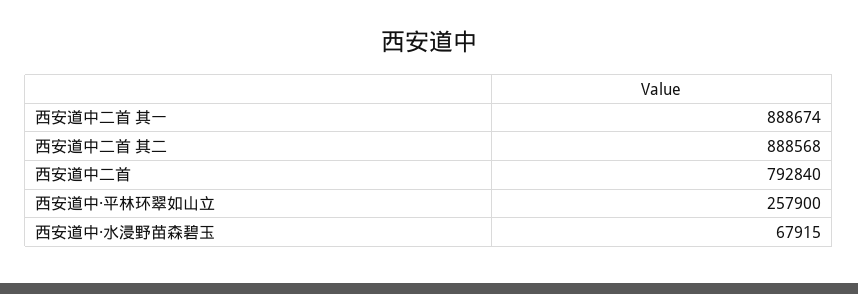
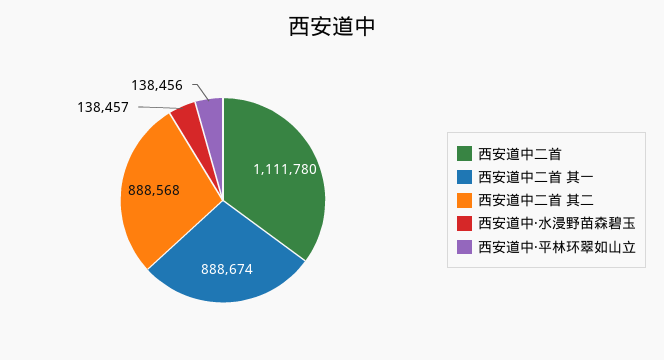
  {
    "西安道中二首 其一": 888674,
    "西安道中二首 其二": 888568,
-   "西安道中二首": 792840,
+   "西安道中二首": 1111780,
-   "西安道中·平林环翠如山立": 257900,
+   "西安道中·平林环翠如山立": 138456,
-   "西安道中·水浸野苗森碧玉": 67915
+   "西安道中·水浸野苗森碧玉": 138457
  }

